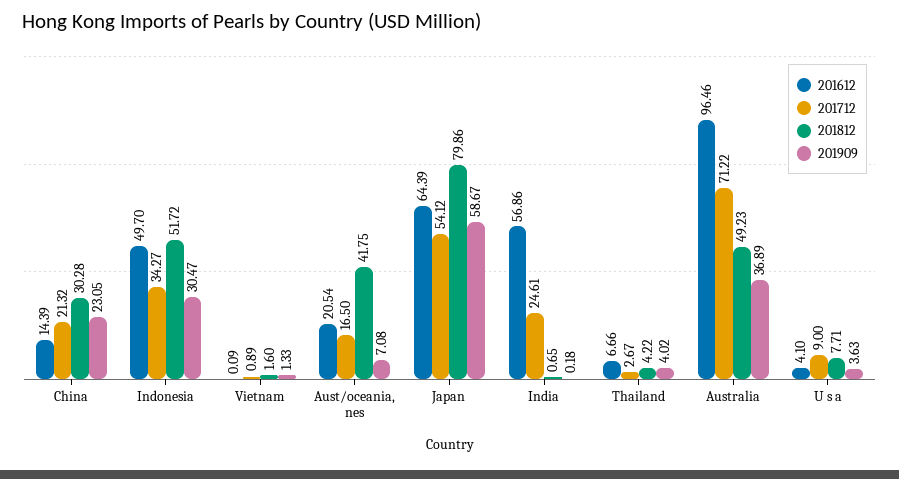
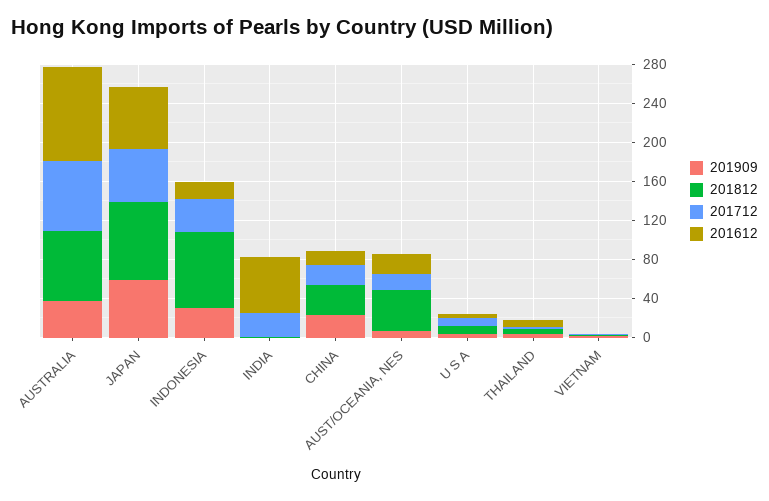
  {
    "201612": {
      "China": 14.39,
-     "Indonesia": 49.7,
+     "Indonesia": 20,
      "Vietnam": 0.09,
      "Aust/oceania, nes": 20.54,
      "Japan": 64.39,
      "India": 56.86,
      "Thailand": 6.66,
      "Australia": 96.46,
      "U s a": 4.1
    },
    "201712": {
      "China": 21.32,
      "Indonesia": 34.27,
      "Vietnam": 0.89,
      "Aust/oceania, nes": 16.5,
      "Japan": 54.12,
      "India": 24.61,
      "Thailand": 2.67,
      "Australia": 71.22,
      "U s a": 9
    },
    "201812": {
      "China": 30.28,
-     "Indonesia": 51.72,
+     "Indonesia": 80,
      "Vietnam": 1.6,
      "Aust/oceania, nes": 41.75,
      "Japan": 79.86,
      "India": 0.65,
      "Thailand": 4.22,
-     "Australia": 49.23,
+     "Australia": 70,
      "U s a": 7.71
    },
    "201909": {
      "China": 23.05,
      "Indonesia": 30.47,
      "Vietnam": 1.33,
      "Aust/oceania, nes": 7.08,
      "Japan": 58.67,
      "India": 0.18,
      "Thailand": 4.02,
      "Australia": 36.89,
      "U s a": 3.63
    }
  }

